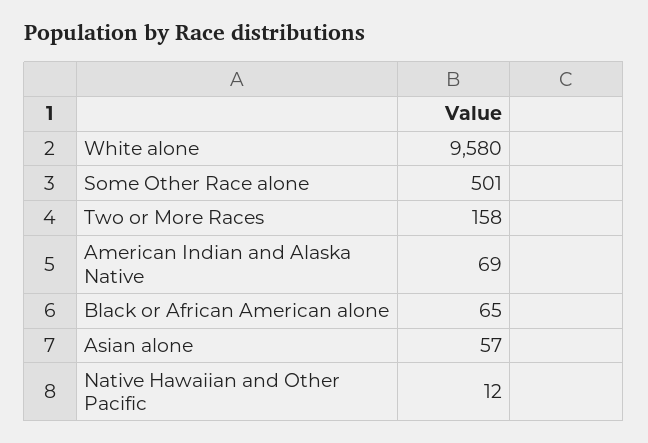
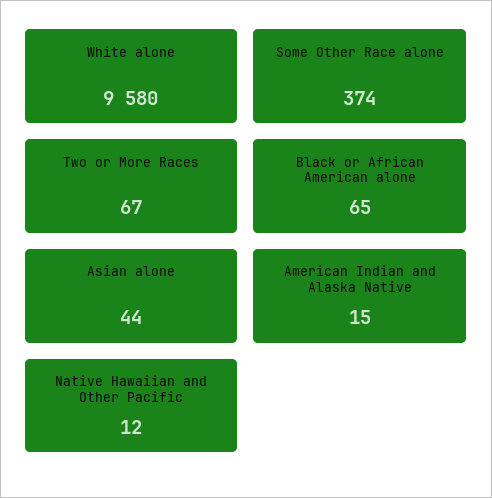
  {
    "White alone": 9580,
-   "Some Other Race alone": 501,
+   "Some Other Race alone": 374,
-   "Two or More Races": 158,
+   "Two or More Races": 67,
-   "American Indian and Alaska Native": 69,
+   "American Indian and Alaska Native": 15,
    "Black or African American alone": 65,
-   "Asian alone": 57,
+   "Asian alone": 44,
    "Native Hawaiian and Other Pacific": 12
  }

